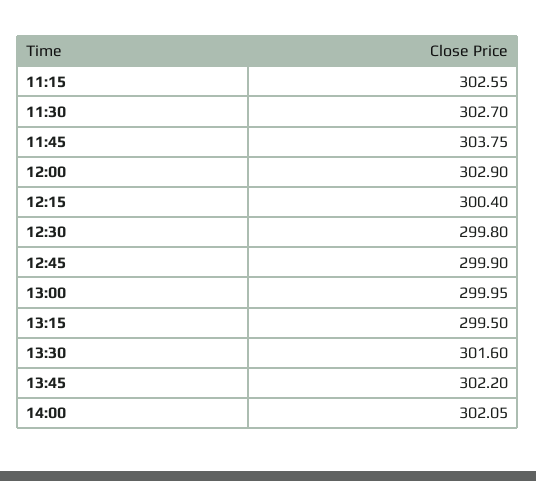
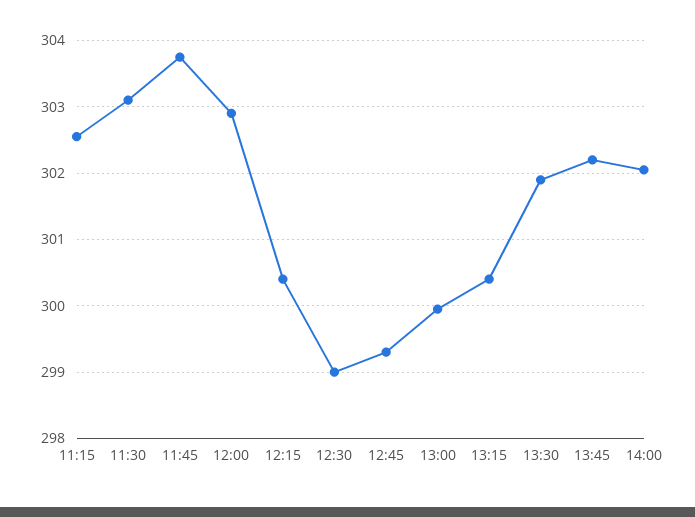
  {
    "11:15": 302.55,
-   "11:30": 302.7,
+   "11:30": 303.1,
    "11:45": 303.75,
    "12:00": 302.9,
    "12:15": 300.4,
-   "12:30": 299.8,
+   "12:30": 299,
-   "12:45": 299.9,
+   "12:45": 299.3,
    "13:00": 299.95,
-   "13:15": 299.5,
+   "13:15": 300.4,
-   "13:30": 301.6,
+   "13:30": 301.9,
    "13:45": 302.2,
    "14:00": 302.05
  }

